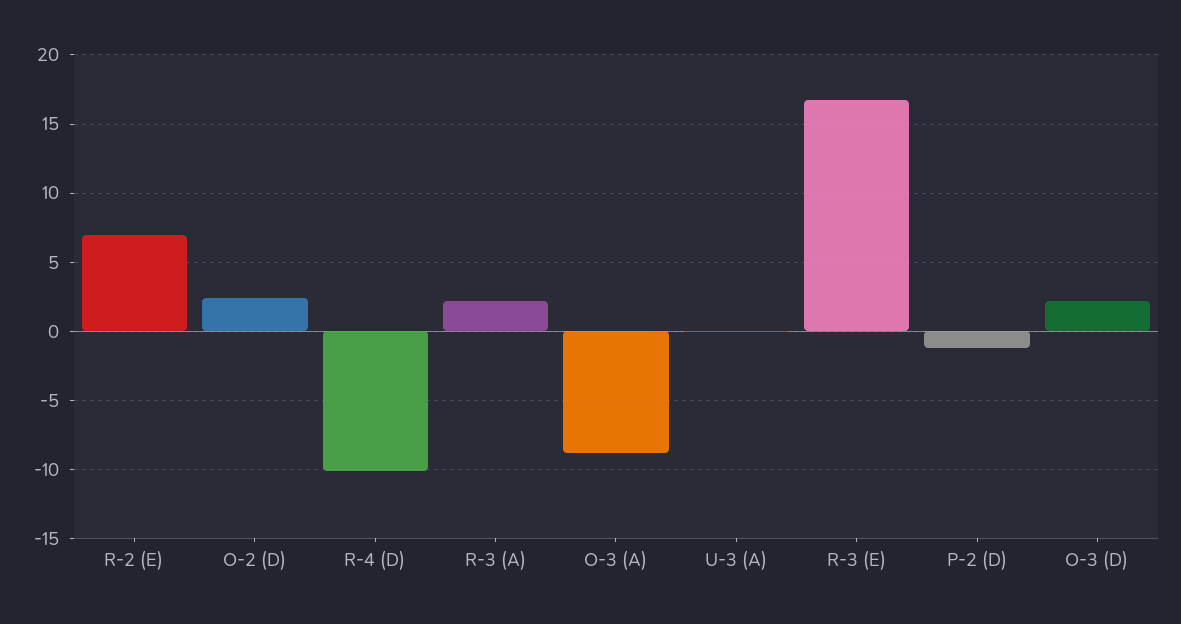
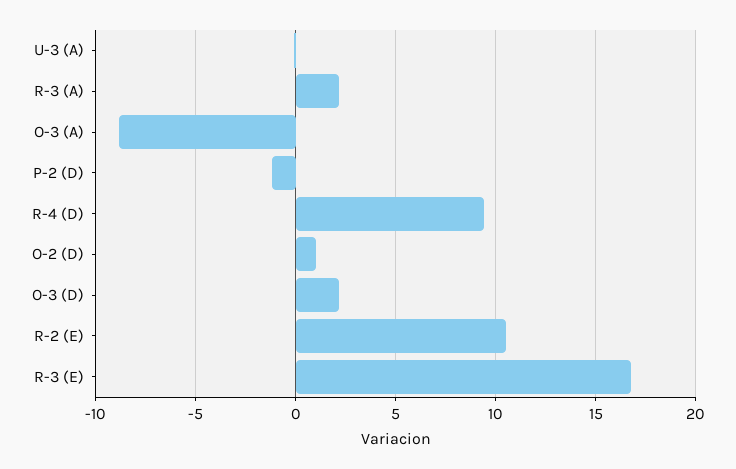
  {
-   "R-2 (E)": 7,
+   "R-2 (E)": 10.5,
-   "O-2 (D)": 2.5,
+   "O-2 (D)": 1,
-   "R-4 (D)": -10,
+   "R-4 (D)": 9.5,
    "R-3 (A)": 2,
    "O-3 (A)": -9,
    "U-3 (A)": 0,
    "R-3 (E)": 17,
    "P-2 (D)": -1,
    "O-3 (D)": 2
  }

